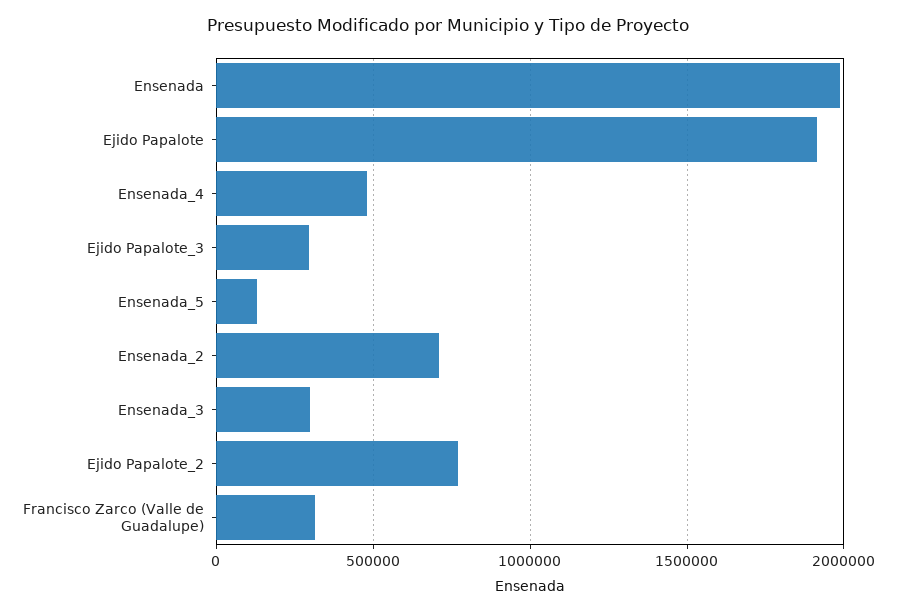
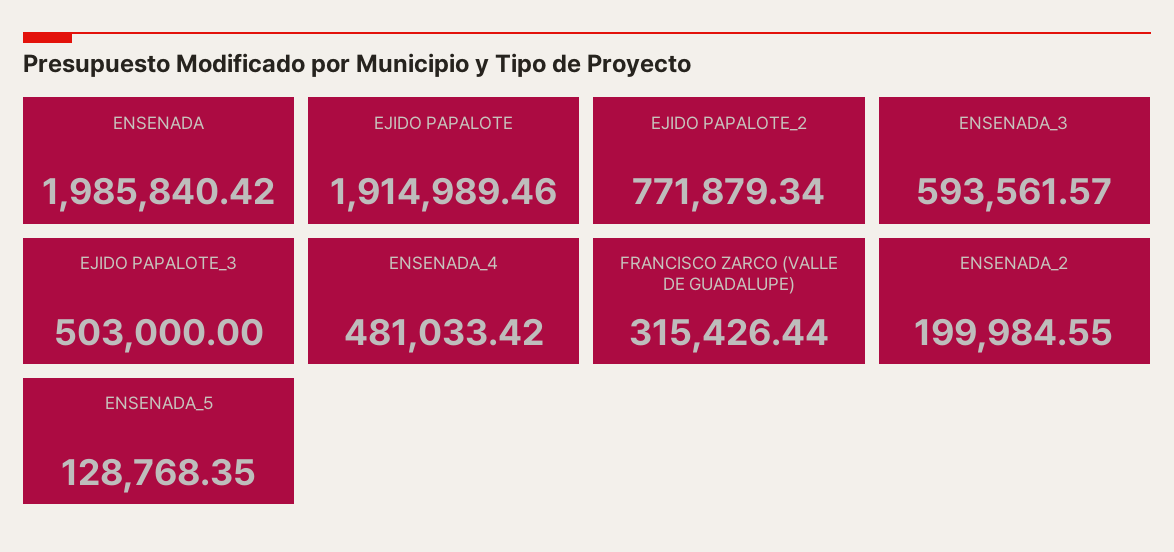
  {
    "Ensenada": 1985840.42,
    "Ejido Papalote": 1914989.46,
    "Ensenada_4": 481033.42,
-   "Ejido Papalote_3": 300000,
+   "Ejido Papalote_3": 503000,
    "Ensenada_5": 128768.35,
-   "Ensenada_2": 700000,
+   "Ensenada_2": 199984.55,
-   "Ensenada_3": 300000,
+   "Ensenada_3": 593561.57,
    "Ejido Papalote_2": 771879.34,
    "Francisco Zarco (Valle de Guadalupe)": 315426.44
  }

